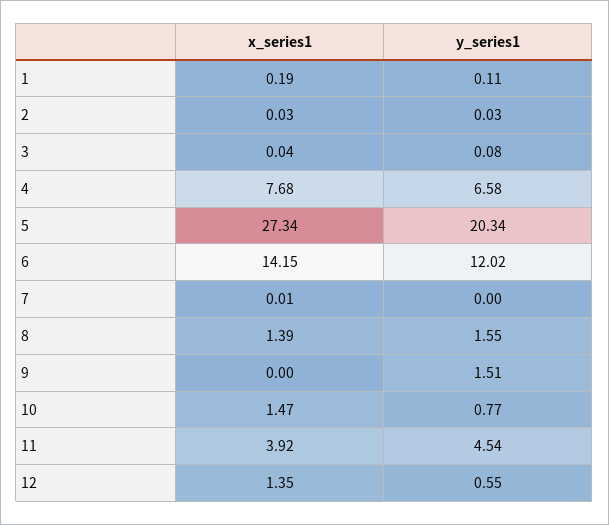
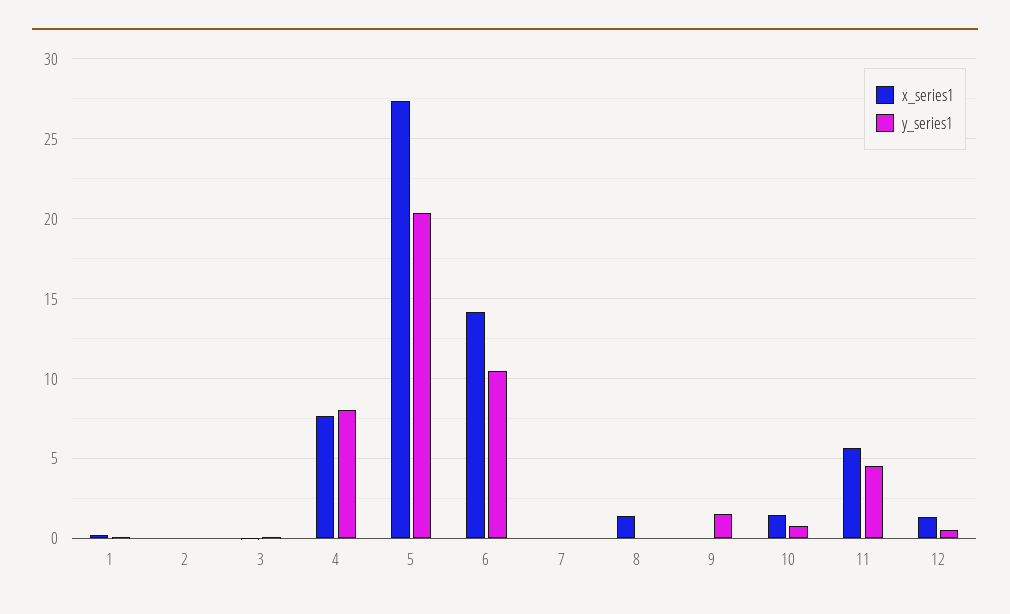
  {
    "x_series1": {
      "1": 0.19,
      "2": 0.03,
      "3": 0.04,
      "4": 7.68,
      "5": 27.34,
      "6": 14.15,
      "7": 0.01,
      "8": 1.39,
      "9": 0,
      "10": 1.47,
-     "11": 3.92,
+     "11": 5.5,
      "12": 1.35
    },
    "y_series1": {
      "1": 0.11,
      "2": 0.03,
      "3": 0.08,
-     "4": 6.58,
+     "4": 8,
      "5": 20.34,
-     "6": 12.02,
+     "6": 10.5,
      "7": 0,
-     "8": 1.55,
+     "8": 0,
      "9": 1.51,
      "10": 0.77,
      "11": 4.54,
      "12": 0.55
    }
  }

